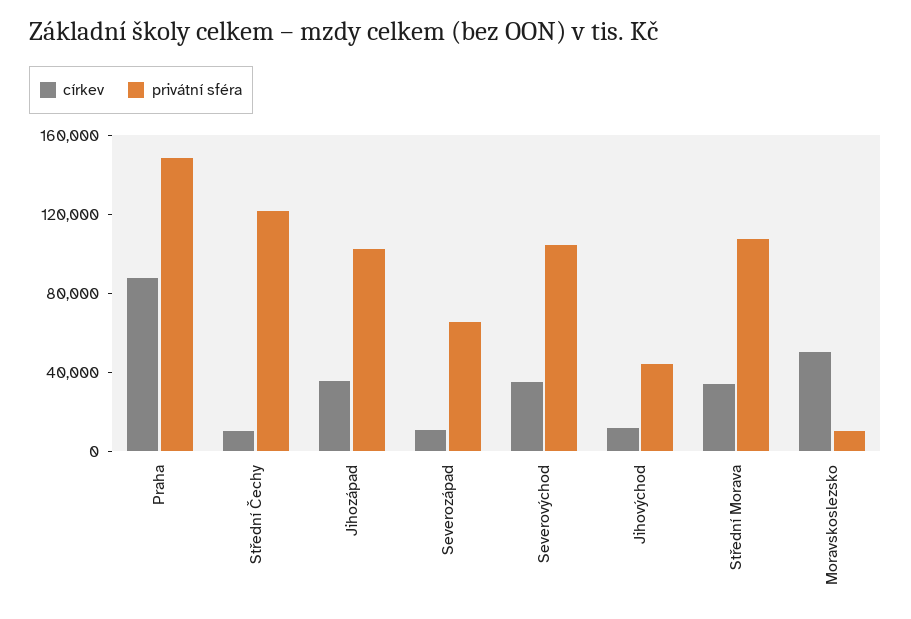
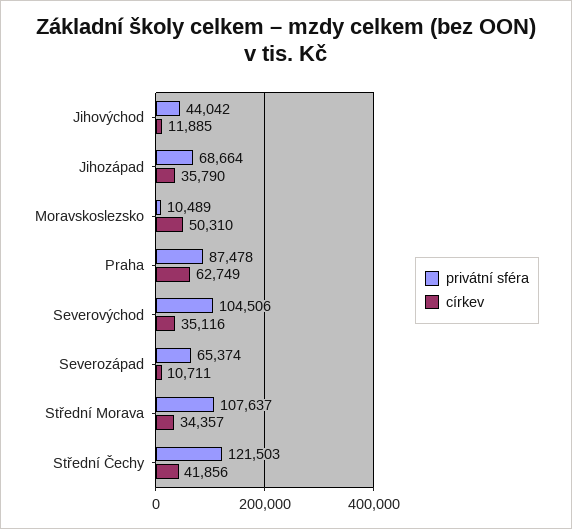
  {
    "církev": {
-     "Praha": 90000,
+     "Praha": 62749,
-     "Střední Čechy": 10000,
+     "Střední Čechy": 41856,
      "Jihozápad": 35790,
      "Severozápad": 10711,
      "Severovýchod": 35116,
      "Jihovýchod": 11885,
      "Střední Morava": 34357,
      "Moravskoslezsko": 50310
    },
    "privátní sféra": {
-     "Praha": 150000,
+     "Praha": 87478,
      "Střední Čechy": 121503,
-     "Jihozápad": 100000,
+     "Jihozápad": 68664,
      "Severozápad": 65374,
      "Severovýchod": 104506,
      "Jihovýchod": 44042,
      "Střední Morava": 107637,
      "Moravskoslezsko": 10489
    }
  }

